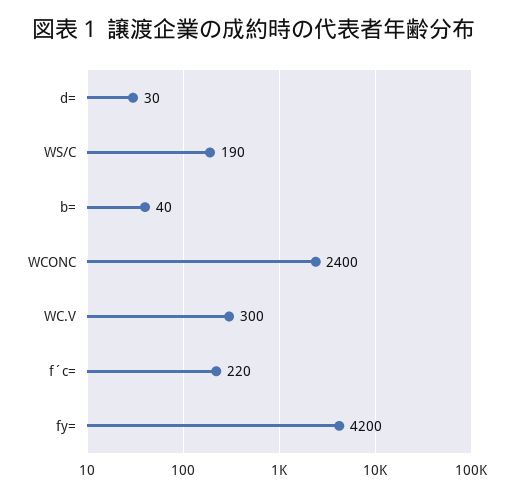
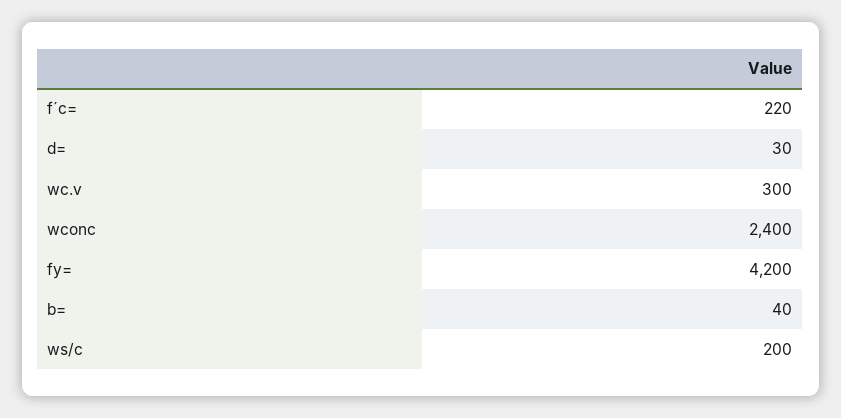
  {
    "d=": 30,
-   "WS/C": 190,
+   "WS/C": 200,
    "b=": 40,
    "WCONC": 2400,
    "WC.V": 300,
    "f´c=": 220,
    "fy=": 4200
  }

